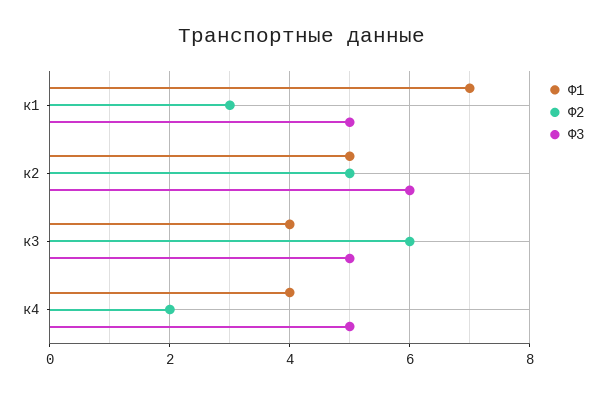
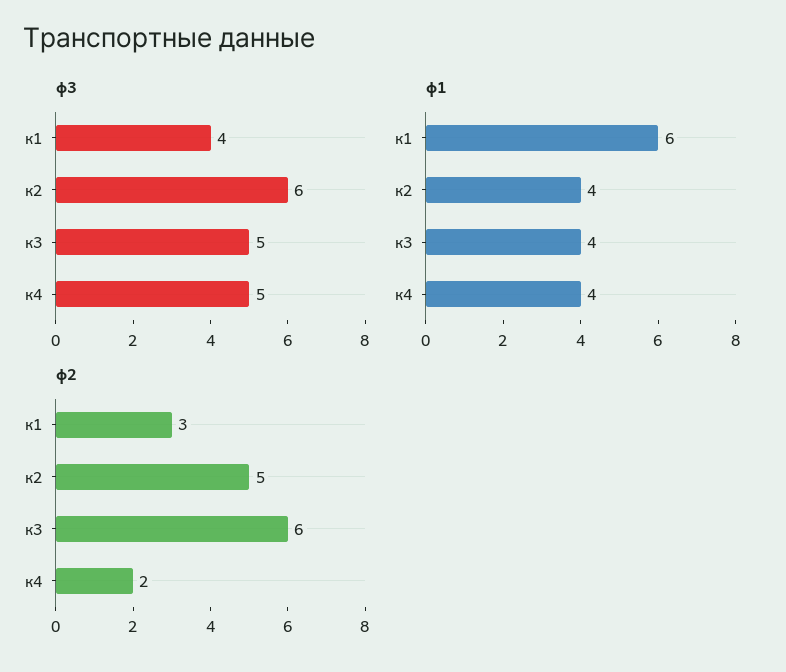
  {
    "Ф1": {
-     "к1": 7,
+     "к1": 6,
-     "к2": 5,
+     "к2": 4,
      "к3": 4,
      "к4": 4
    },
    "Ф2": {
      "к1": 3,
      "к2": 5,
      "к3": 6,
      "к4": 2
    },
    "Ф3": {
-     "к1": 5,
+     "к1": 4,
      "к2": 6,
      "к3": 5,
      "к4": 5
    }
  }

